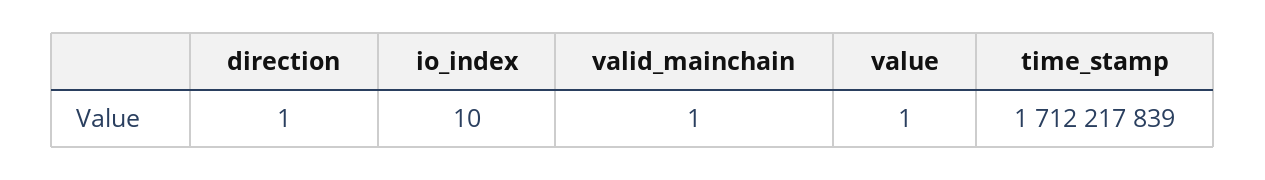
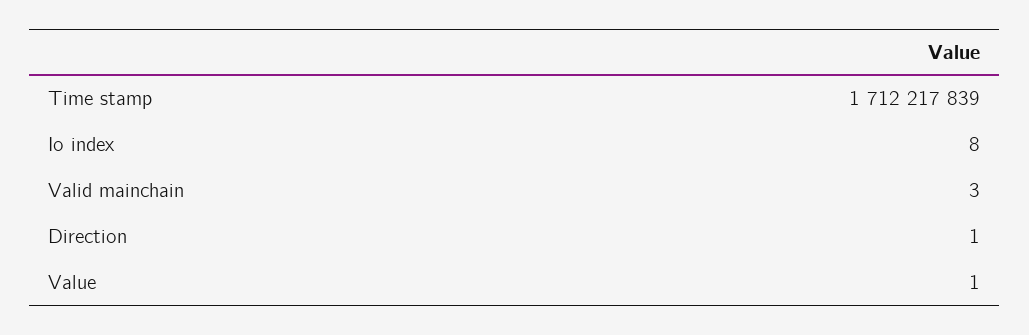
  {
    "direction": 1,
-   "io_index": 10,
+   "io_index": 8,
-   "valid_mainchain": 1,
+   "valid_mainchain": 3,
    "value": 1,
    "time_stamp": 1712217839
  }

